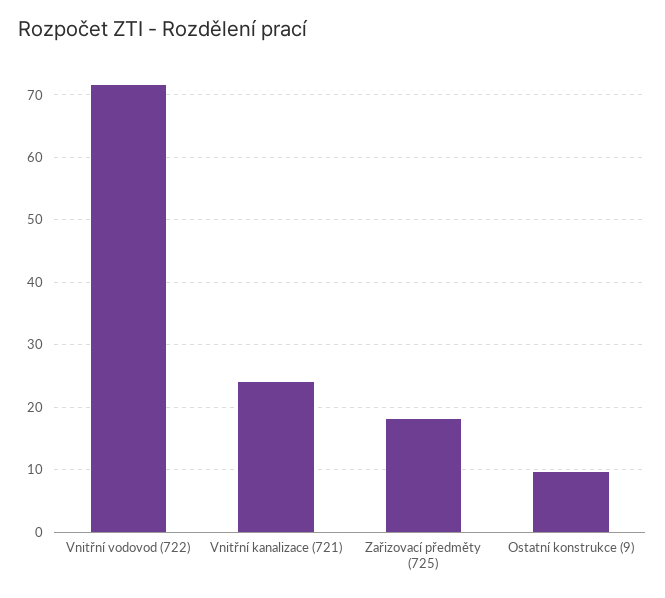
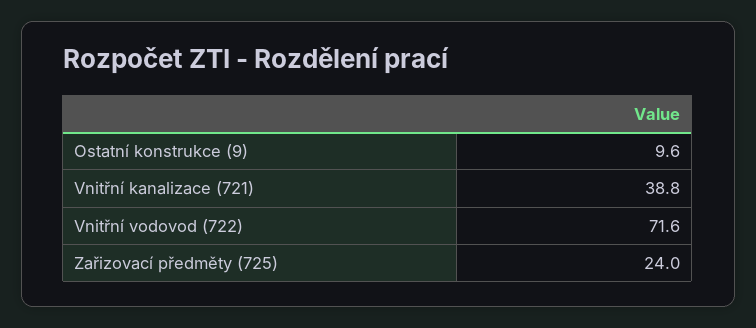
  {
    "Vnitřní vodovod (722)": 71.6,
-   "Vnitřní kanalizace (721)": 24,
+   "Vnitřní kanalizace (721)": 38.8,
-   "Zařizovací předměty (725)": 18,
+   "Zařizovací předměty (725)": 24,
    "Ostatní konstrukce (9)": 9.6
  }

